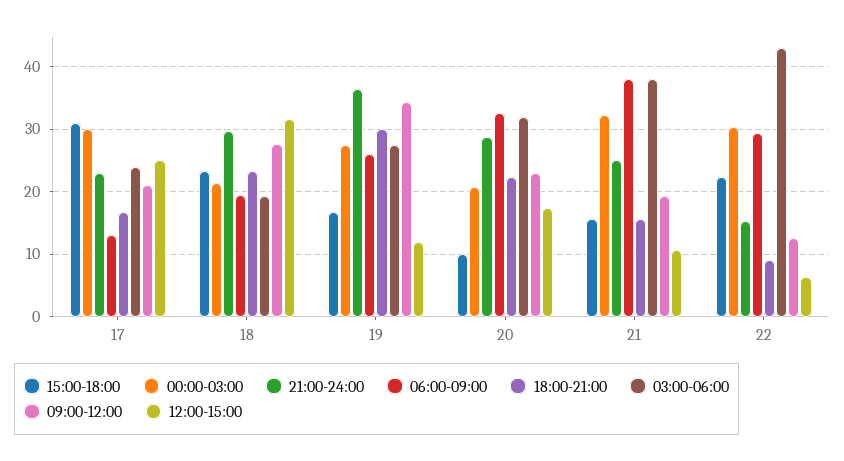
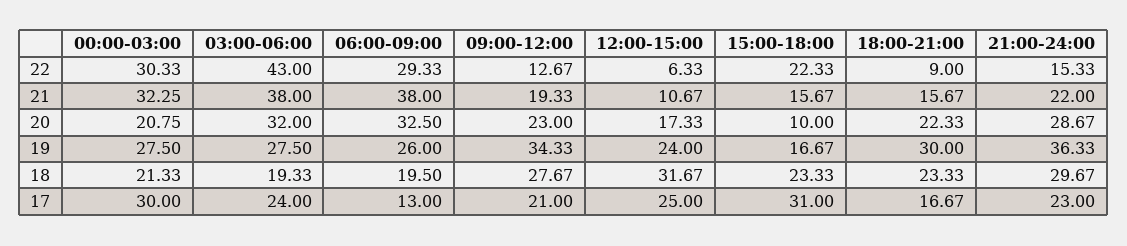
  {
    "15:00-18:00": {
      "17": 31,
      "18": 23.33,
      "19": 16.67,
      "20": 10,
      "21": 15.67,
      "22": 22.33
    },
    "00:00-03:00": {
      "17": 30,
      "18": 21.33,
      "19": 27.5,
      "20": 20.75,
      "21": 32.25,
      "22": 30.33
    },
    "21:00-24:00": {
      "17": 23,
      "18": 29.67,
      "19": 36.33,
      "20": 28.67,
-     "21": 25,
+     "21": 22,
      "22": 15.33
    },
    "06:00-09:00": {
      "17": 13,
      "18": 19.5,
      "19": 26,
      "20": 32.5,
      "21": 38,
      "22": 29.33
    },
    "18:00-21:00": {
      "17": 16.67,
      "18": 23.33,
      "19": 30,
      "20": 22.33,
      "21": 15.67,
      "22": 9
    },
    "03:00-06:00": {
      "17": 24,
      "18": 19.33,
      "19": 27.5,
      "20": 32,
      "21": 38,
      "22": 43
    },
    "09:00-12:00": {
      "17": 21,
      "18": 27.67,
      "19": 34.33,
      "20": 23,
      "21": 19.33,
      "22": 12.67
    },
    "12:00-15:00": {
      "17": 25,
      "18": 31.67,
-     "19": 12,
+     "19": 24,
      "20": 17.33,
      "21": 10.67,
      "22": 6.33
    }
  }

